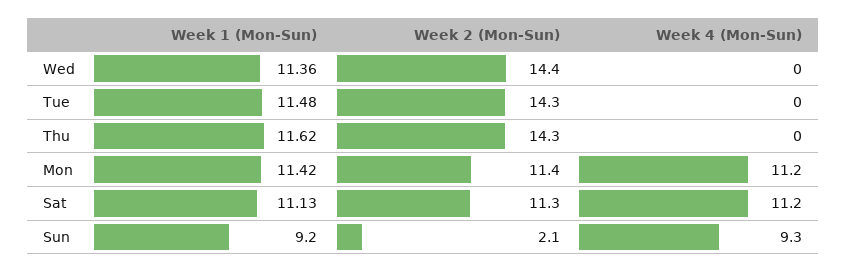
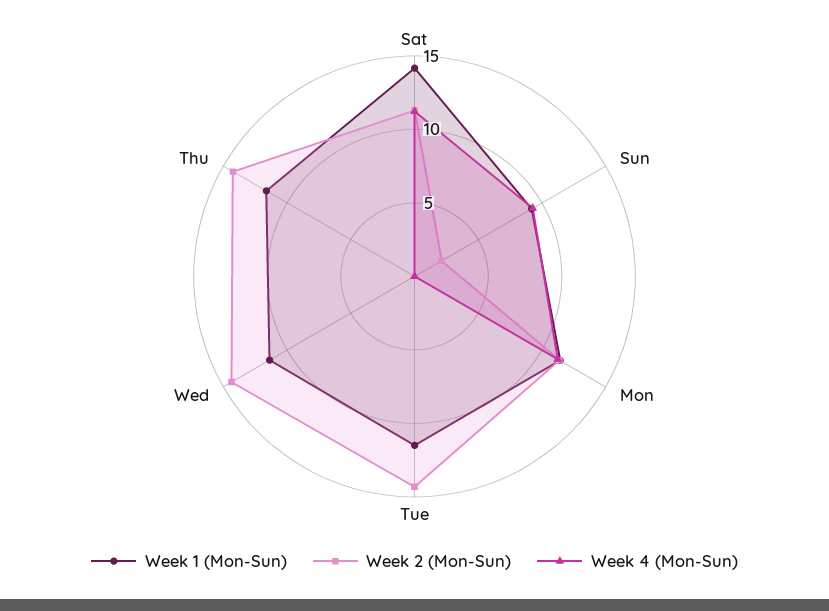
  {
    "Week 1 (Mon-Sun)": {
      "Wed": 11.36,
      "Tue": 11.48,
      "Thu": 11.62,
      "Mon": 11.42,
-     "Sat": 11.13,
+     "Sat": 14,
      "Sun": 9.2
    },
    "Week 2 (Mon-Sun)": {
      "Wed": 14.4,
      "Tue": 14.3,
      "Thu": 14.3,
      "Mon": 11.4,
      "Sat": 11.3,
      "Sun": 2.1
    },
    "Week 4 (Mon-Sun)": {
      "Wed": 0,
      "Tue": 0,
      "Thu": 0,
      "Mon": 11.2,
      "Sat": 11.2,
      "Sun": 9.3
    }
  }

